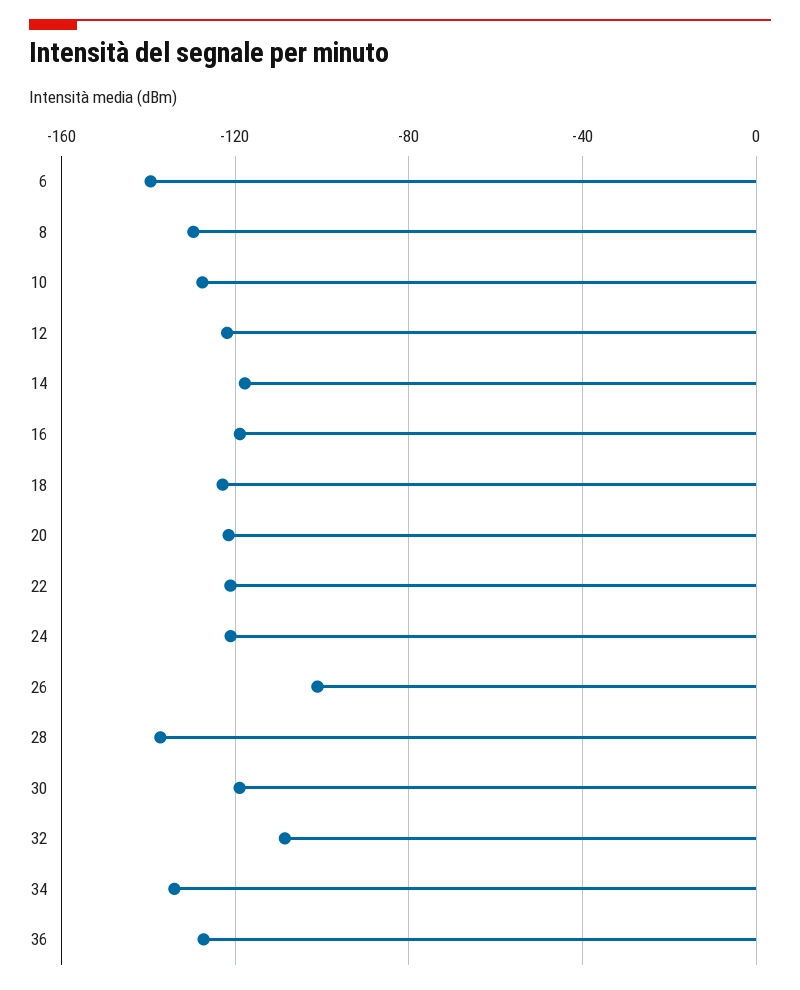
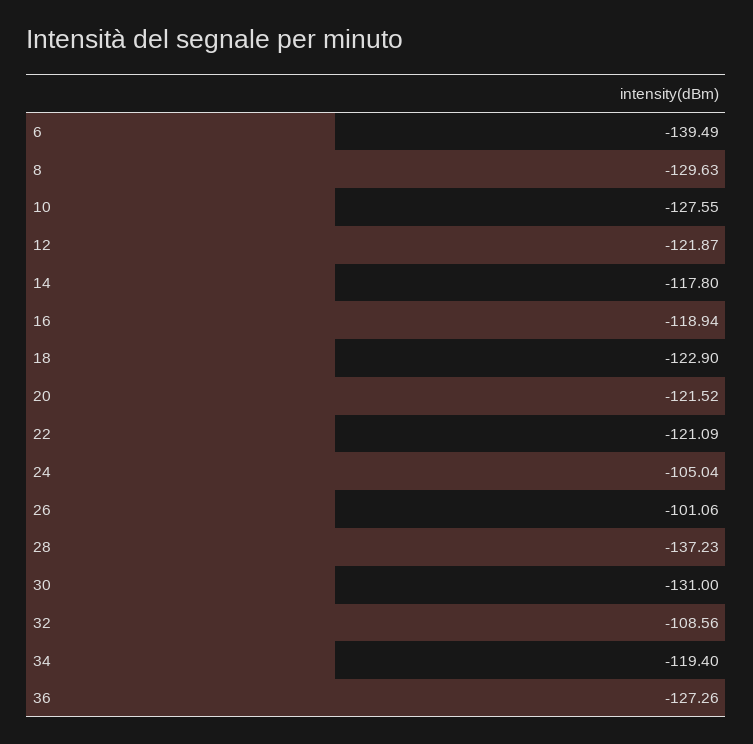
  {
    "6": -139.49,
    "8": -129.63,
    "10": -127.55,
    "12": -121.87,
    "14": -117.8,
    "16": -118.94,
    "18": -122.9,
    "20": -121.52,
    "22": -121.09,
-   "24": -120,
+   "24": -105.04,
    "26": -101.06,
    "28": -137.23,
-   "30": -120,
+   "30": -131,
    "32": -108.56,
-   "34": -135,
+   "34": -119.4,
    "36": -127.26
  }

